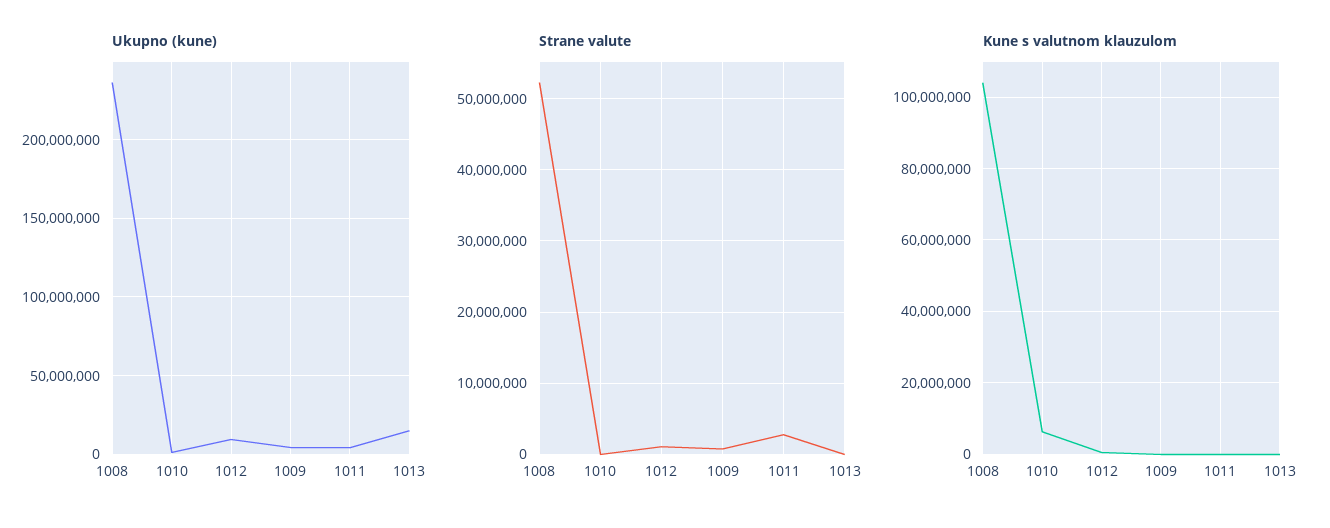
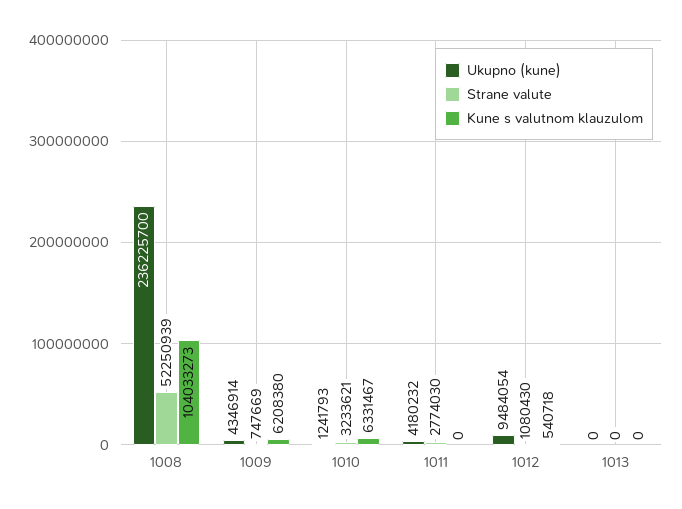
  {
    "Ukupno (kune)": {
      "1008": 236225700,
      "1010": 1241793,
      "1012": 9484054,
      "1009": 4346914,
      "1011": 4180232,
-     "1013": 15000000
+     "1013": 0
    },
    "Strane valute": {
      "1008": 52250939,
-     "1010": 0,
+     "1010": 3233621,
      "1012": 1080430,
      "1009": 747669,
      "1011": 2774030,
      "1013": 0
    },
    "Kune s valutnom klauzulom": {
      "1008": 104033273,
      "1010": 6331467,
      "1012": 540718,
-     "1009": 0,
+     "1009": 6208380,
      "1011": 0,
      "1013": 0
    }
  }

